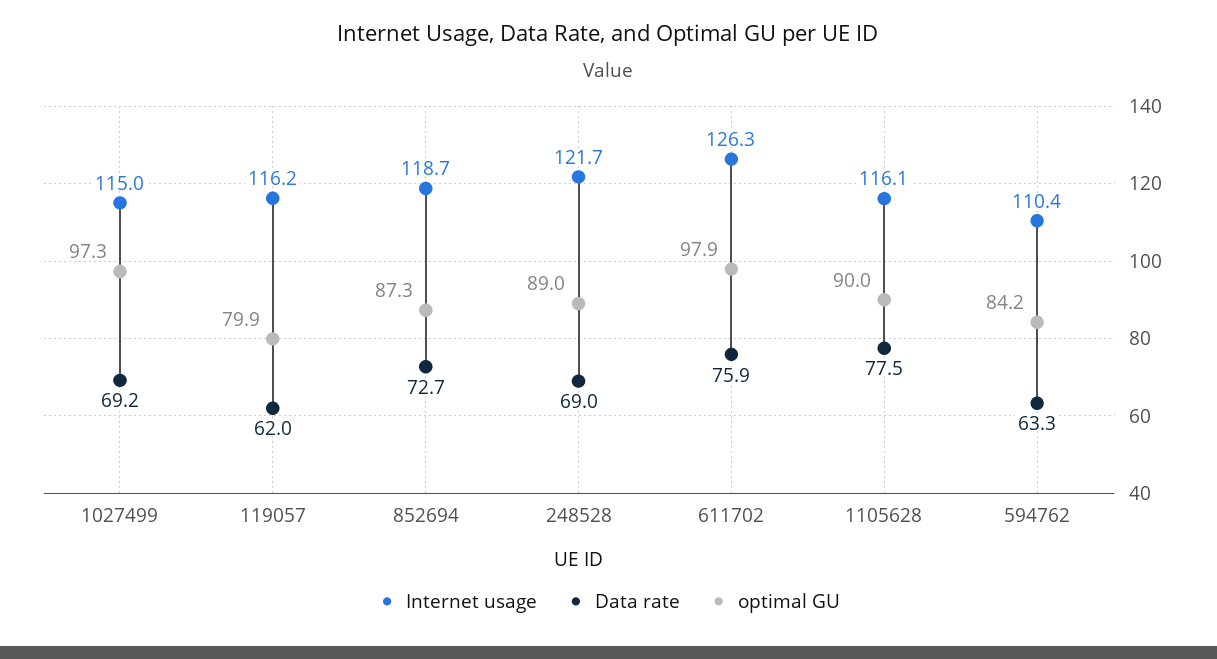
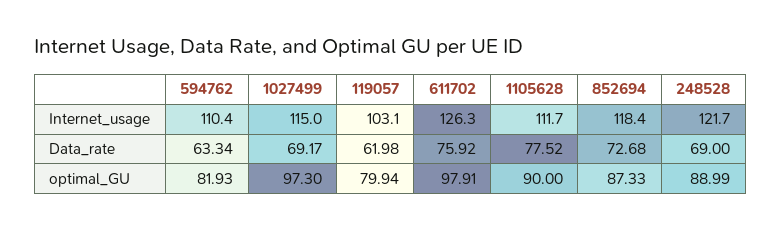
  {
    "Internet usage": {
      "1027499": 115,
-     "119057": 116.2,
+     "119057": 103.1,
-     "852694": 118.7,
+     "852694": 118.4,
      "248528": 121.7,
      "611702": 126.3,
-     "1105628": 116.1,
+     "1105628": 111.7,
      "594762": 110.4
    },
    "Data rate": {
      "1027499": 69.17,
      "119057": 61.98,
      "852694": 72.68,
      "248528": 69,
      "611702": 75.92,
      "1105628": 77.52,
      "594762": 63.34
    },
    "optimal GU": {
      "1027499": 97.3,
      "119057": 79.94,
      "852694": 87.33,
      "248528": 88.99,
      "611702": 97.91,
      "1105628": 90,
-     "594762": 84.2
+     "594762": 81.93
    }
  }

